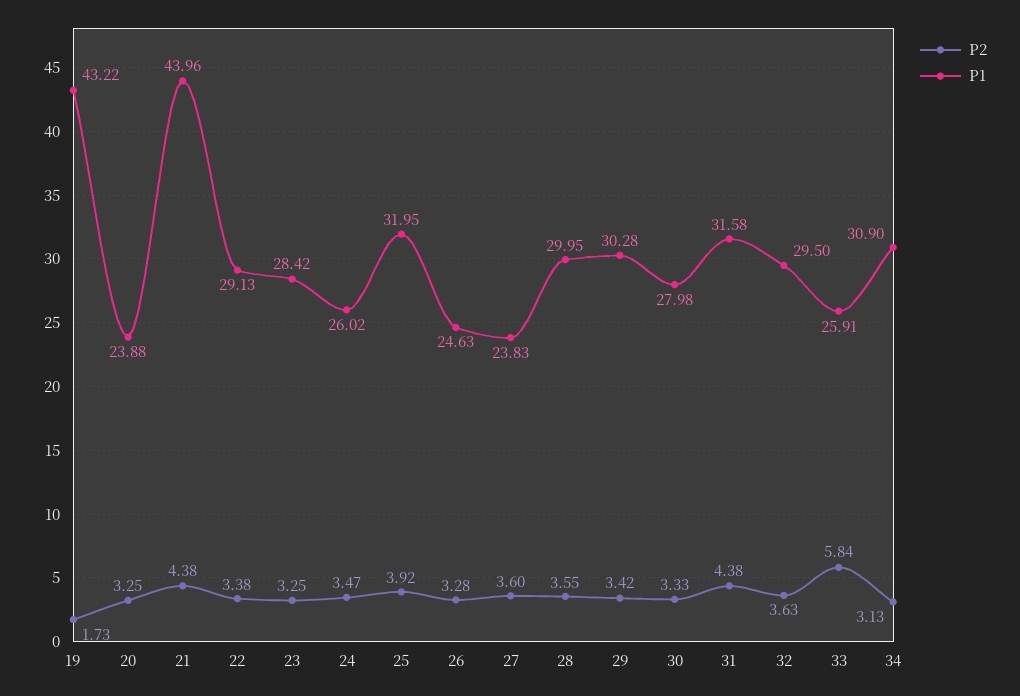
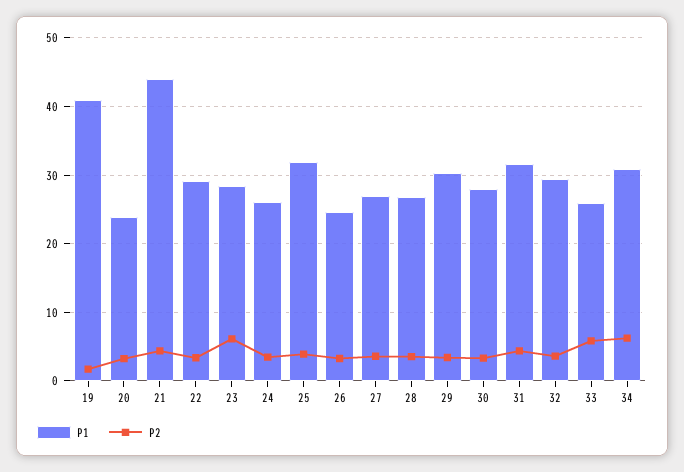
  {
    "P2": {
      "19": 1.73,
      "20": 3.25,
      "21": 4.38,
      "22": 3.38,
-     "23": 3.25,
+     "23": 6,
      "24": 3.47,
      "25": 3.92,
      "26": 3.28,
      "27": 3.6,
      "28": 3.55,
      "29": 3.42,
      "30": 3.33,
      "31": 4.38,
      "32": 3.63,
      "33": 5.84,
-     "34": 3.13
+     "34": 6
    },
    "P1": {
-     "19": 43.22,
+     "19": 41,
      "20": 23.88,
      "21": 43.96,
      "22": 29.13,
      "23": 28.42,
      "24": 26.02,
      "25": 31.95,
      "26": 24.63,
-     "27": 23.83,
+     "27": 27,
-     "28": 29.95,
+     "28": 27,
      "29": 30.28,
      "30": 27.98,
      "31": 31.58,
      "32": 29.5,
      "33": 25.91,
      "34": 30.9
    }
  }

